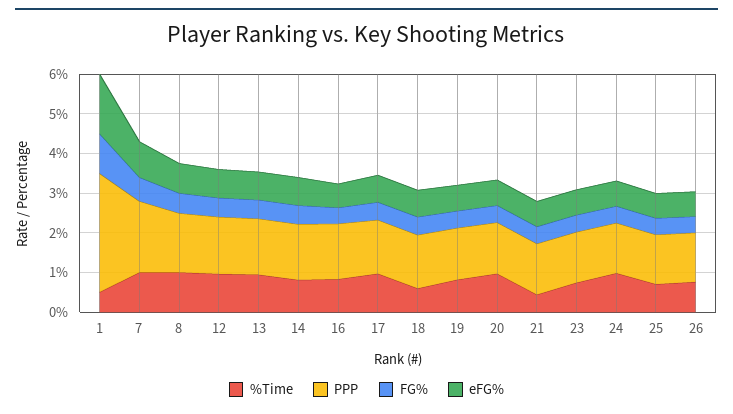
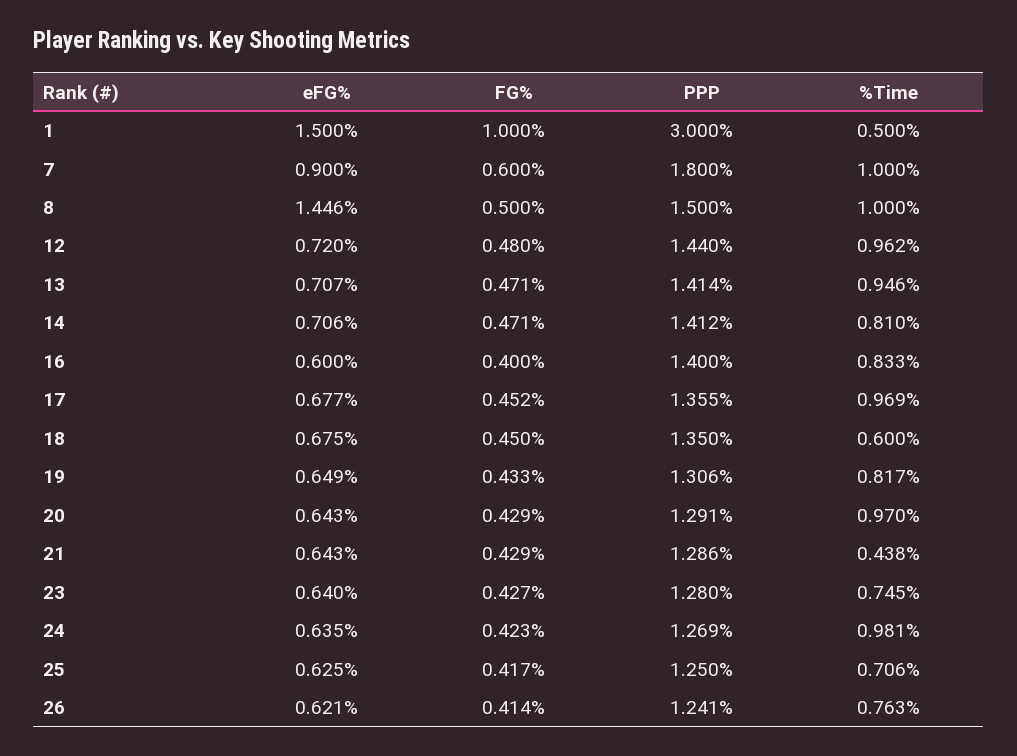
  {
    "%Time": {
      "1": 0.5,
      "7": 1,
      "8": 1,
      "12": 0.962,
      "13": 0.946,
      "14": 0.81,
      "16": 0.833,
      "17": 0.969,
      "18": 0.6,
      "19": 0.817,
      "20": 0.97,
      "21": 0.438,
      "23": 0.745,
      "24": 0.981,
      "25": 0.706,
      "26": 0.763
    },
    "PPP": {
      "1": 3,
      "7": 1.8,
      "8": 1.5,
      "12": 1.44,
      "13": 1.414,
      "14": 1.412,
      "16": 1.4,
      "17": 1.355,
      "18": 1.35,
      "19": 1.306,
      "20": 1.291,
      "21": 1.286,
      "23": 1.28,
      "24": 1.269,
      "25": 1.25,
      "26": 1.241
    },
    "FG%": {
      "1": 1,
      "7": 0.6,
      "8": 0.5,
      "12": 0.48,
      "13": 0.471,
      "14": 0.471,
      "16": 0.4,
      "17": 0.452,
      "18": 0.45,
      "19": 0.433,
      "20": 0.429,
      "21": 0.429,
      "23": 0.427,
      "24": 0.423,
      "25": 0.417,
      "26": 0.414
    },
    "eFG%": {
      "1": 1.5,
      "7": 0.9,
-     "8": 0.75,
+     "8": 1.446,
      "12": 0.72,
      "13": 0.707,
      "14": 0.706,
      "16": 0.6,
      "17": 0.677,
      "18": 0.675,
      "19": 0.649,
      "20": 0.643,
      "21": 0.643,
      "23": 0.64,
      "24": 0.635,
      "25": 0.625,
      "26": 0.621
    }
  }

